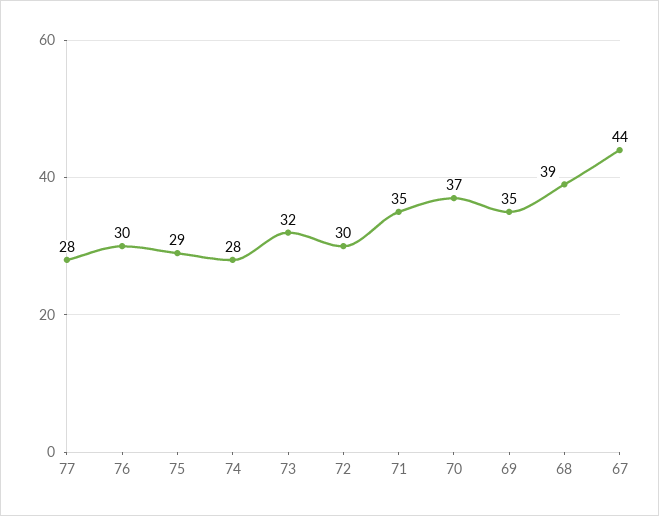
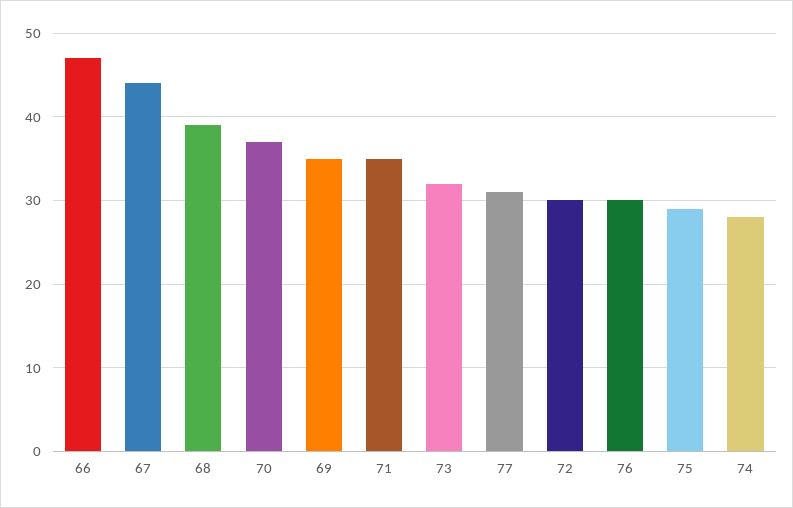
  {
-   "77": 28,
+   "77": 31,
    "76": 30,
    "75": 29,
    "74": 28,
    "73": 32,
    "72": 30,
    "71": 35,
    "70": 37,
    "69": 35,
    "68": 39,
-   "67": 44
+   "67": 44,
+   "66": 47
  }

